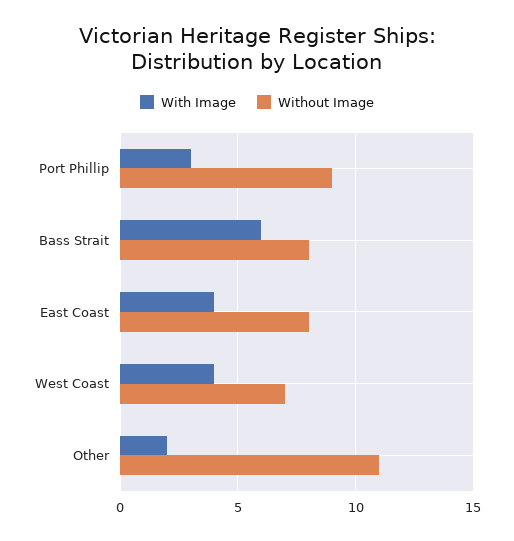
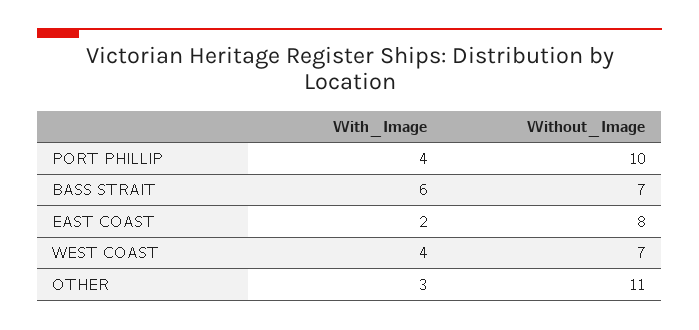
  {
    "With Image": {
-     "Port Phillip": 3,
+     "Port Phillip": 4,
      "Bass Strait": 6,
-     "East Coast": 4,
+     "East Coast": 2,
      "West Coast": 4,
-     "Other": 2
+     "Other": 3
    },
    "Without Image": {
-     "Port Phillip": 9,
+     "Port Phillip": 10,
-     "Bass Strait": 8,
+     "Bass Strait": 7,
      "East Coast": 8,
      "West Coast": 7,
      "Other": 11
    }
  }

